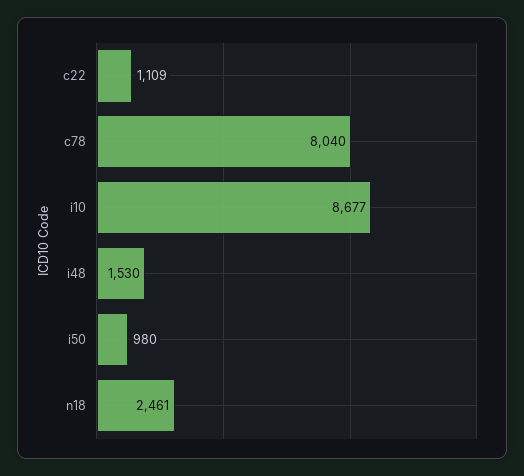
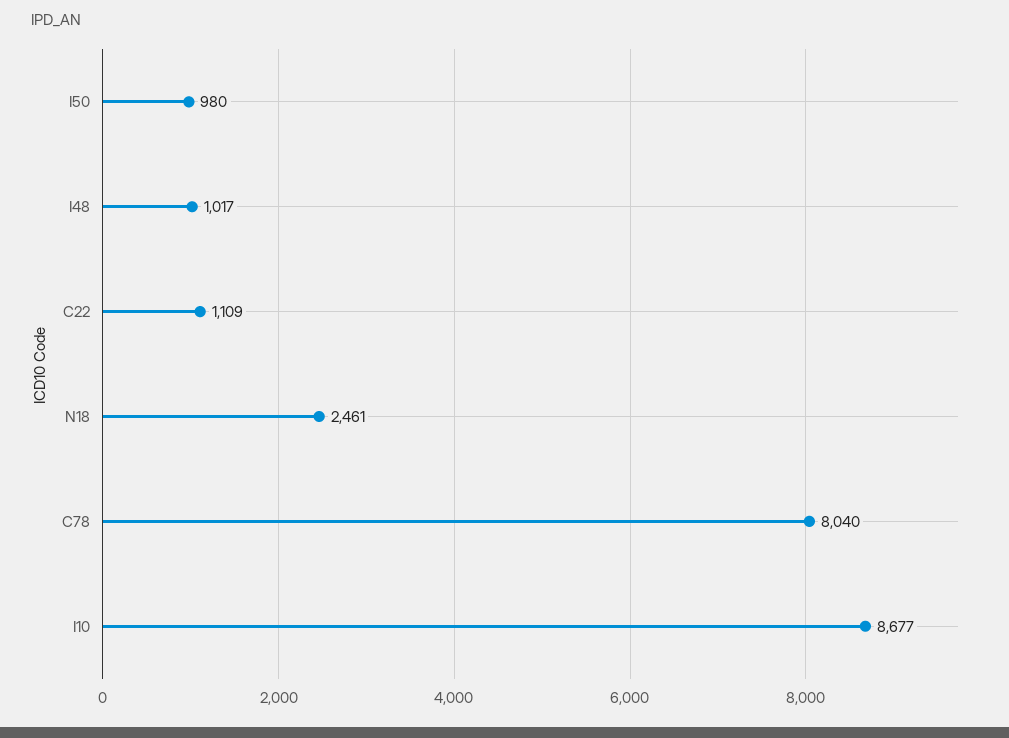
  {
    "c22": 1109,
    "c78": 8040,
    "i10": 8677,
-   "i48": 1530,
+   "i48": 1017,
    "i50": 980,
    "n18": 2461
  }

